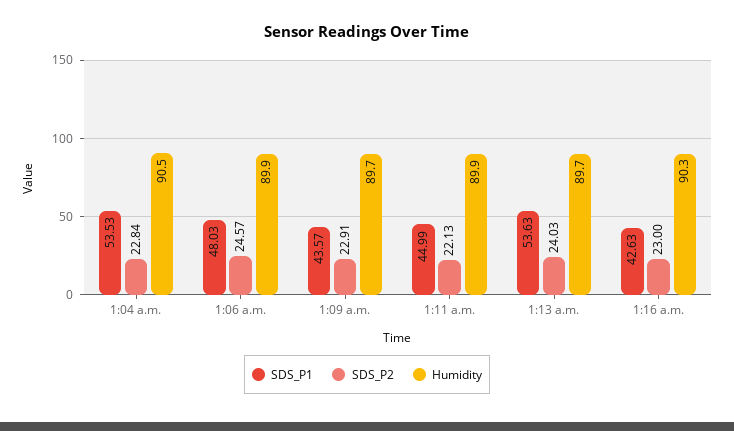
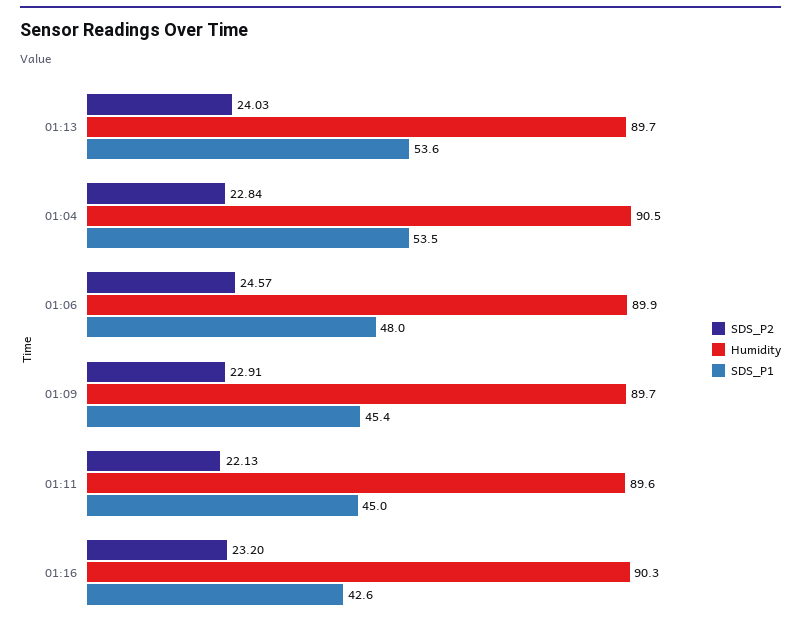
  {
    "SDS_P1": {
      "1:04 a.m.": 53.53,
      "1:06 a.m.": 48.03,
-     "1:09 a.m.": 43.57,
+     "1:09 a.m.": 45.4,
      "1:11 a.m.": 44.99,
      "1:13 a.m.": 53.63,
      "1:16 a.m.": 42.63
    },
    "SDS_P2": {
      "1:04 a.m.": 22.84,
      "1:06 a.m.": 24.57,
      "1:09 a.m.": 22.91,
      "1:11 a.m.": 22.13,
      "1:13 a.m.": 24.03,
-     "1:16 a.m.": 23
+     "1:16 a.m.": 23.2
    },
    "Humidity": {
      "1:04 a.m.": 90.5,
      "1:06 a.m.": 89.9,
      "1:09 a.m.": 89.7,
-     "1:11 a.m.": 89.9,
+     "1:11 a.m.": 89.6,
      "1:13 a.m.": 89.7,
      "1:16 a.m.": 90.3
    }
  }

